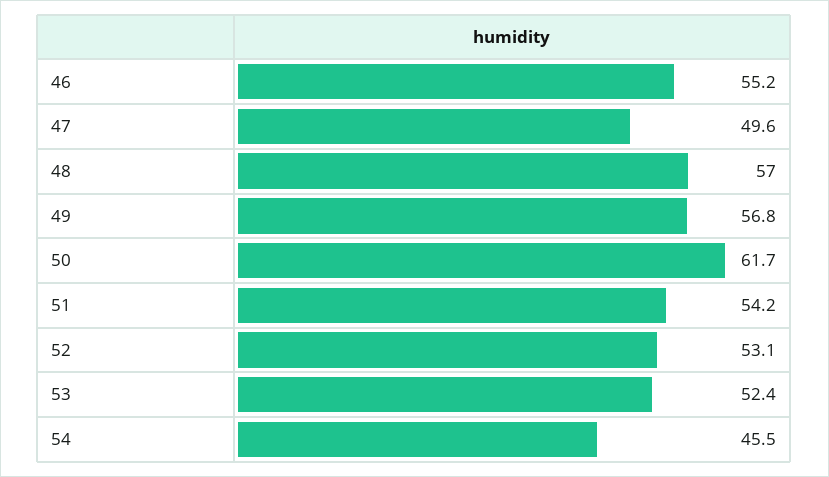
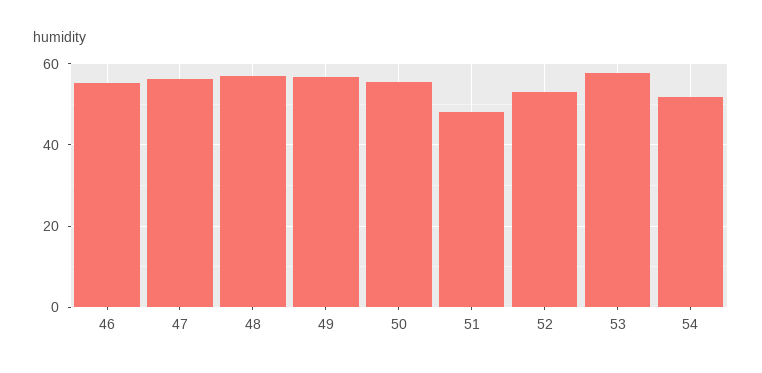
  {
    "46": 55.2,
-   "47": 49.6,
+   "47": 56,
    "48": 57,
    "49": 56.8,
-   "50": 61.7,
+   "50": 56,
-   "51": 54.2,
+   "51": 48,
    "52": 53.1,
-   "53": 52.4,
+   "53": 58,
-   "54": 45.5
+   "54": 52
  }

